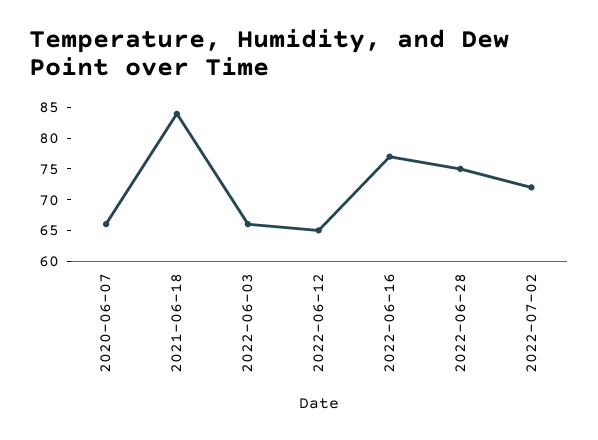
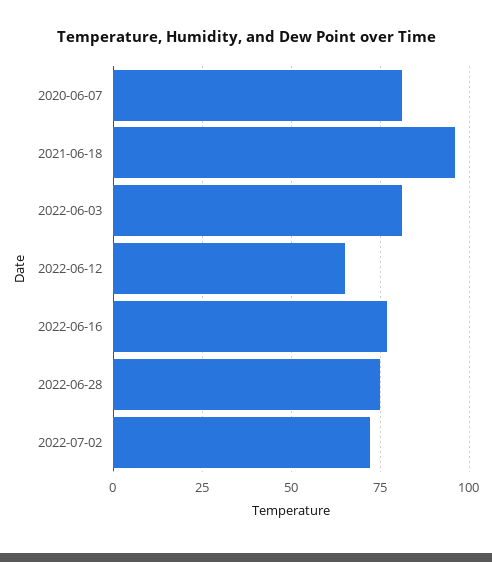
  {
-   "2020-06-07": 65,
+   "2020-06-07": 80,
-   "2021-06-18": 85,
+   "2021-06-18": 95,
-   "2022-06-03": 65,
+   "2022-06-03": 80,
    "2022-06-12": 65,
    "2022-06-16": 75,
    "2022-06-28": 75,
    "2022-07-02": 70
  }

